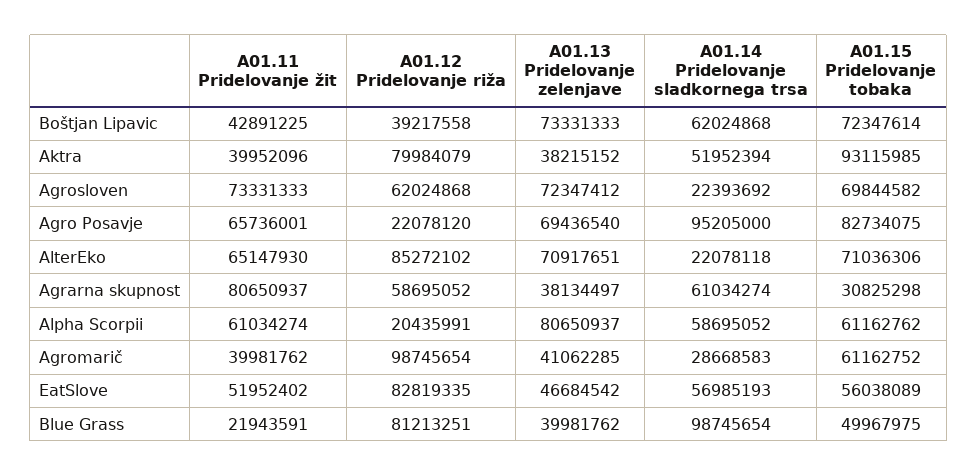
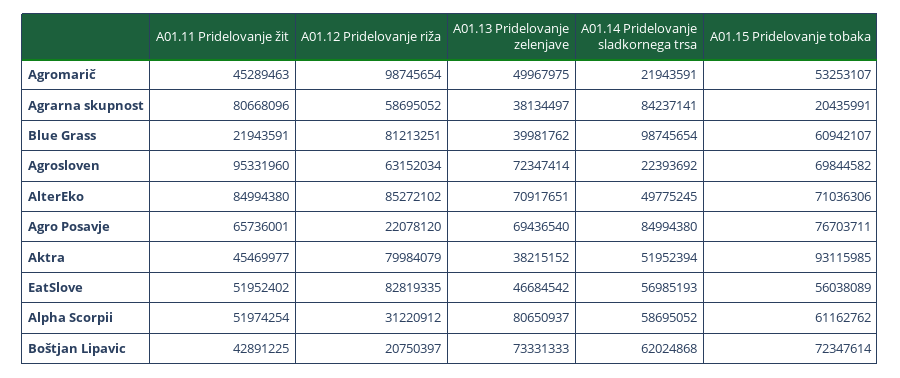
  {
    "A01.11 Pridelovanje žit": {
      "Boštjan Lipavic": 42891225,
-     "Aktra": 39952096,
+     "Aktra": 45469977,
-     "Agrosloven": 73331333,
+     "Agrosloven": 95331960,
      "Agro Posavje": 65736001,
-     "AlterEko": 65147930,
+     "AlterEko": 84994380,
-     "Agrarna skupnost": 80650937,
+     "Agrarna skupnost": 80668096,
-     "Alpha Scorpii": 61034274,
+     "Alpha Scorpii": 51974254,
-     "Agromarič": 39981762,
+     "Agromarič": 45289463,
      "EatSlove": 51952402,
      "Blue Grass": 21943591
    },
    "A01.12 Pridelovanje riža": {
-     "Boštjan Lipavic": 39217558,
+     "Boštjan Lipavic": 20750397,
      "Aktra": 79984079,
-     "Agrosloven": 62024868,
+     "Agrosloven": 63152034,
      "Agro Posavje": 22078120,
      "AlterEko": 85272102,
      "Agrarna skupnost": 58695052,
-     "Alpha Scorpii": 20435991,
+     "Alpha Scorpii": 31220912,
      "Agromarič": 98745654,
      "EatSlove": 82819335,
      "Blue Grass": 81213251
    },
    "A01.13 Pridelovanje zelenjave": {
      "Boštjan Lipavic": 73331333,
      "Aktra": 38215152,
-     "Agrosloven": 72347412,
+     "Agrosloven": 72347414,
      "Agro Posavje": 69436540,
      "AlterEko": 70917651,
      "Agrarna skupnost": 38134497,
      "Alpha Scorpii": 80650937,
-     "Agromarič": 41062285,
+     "Agromarič": 49967975,
      "EatSlove": 46684542,
      "Blue Grass": 39981762
    },
    "A01.14 Pridelovanje sladkornega trsa": {
      "Boštjan Lipavic": 62024868,
      "Aktra": 51952394,
      "Agrosloven": 22393692,
-     "Agro Posavje": 95205000,
+     "Agro Posavje": 84994380,
-     "AlterEko": 22078118,
+     "AlterEko": 49775245,
-     "Agrarna skupnost": 61034274,
+     "Agrarna skupnost": 84237141,
      "Alpha Scorpii": 58695052,
-     "Agromarič": 28668583,
+     "Agromarič": 21943591,
      "EatSlove": 56985193,
      "Blue Grass": 98745654
    },
    "A01.15 Pridelovanje tobaka": {
      "Boštjan Lipavic": 72347614,
      "Aktra": 93115985,
      "Agrosloven": 69844582,
-     "Agro Posavje": 82734075,
+     "Agro Posavje": 76703711,
      "AlterEko": 71036306,
-     "Agrarna skupnost": 30825298,
+     "Agrarna skupnost": 20435991,
      "Alpha Scorpii": 61162762,
-     "Agromarič": 61162752,
+     "Agromarič": 53253107,
      "EatSlove": 56038089,
-     "Blue Grass": 49967975
+     "Blue Grass": 60942107
    }
  }

